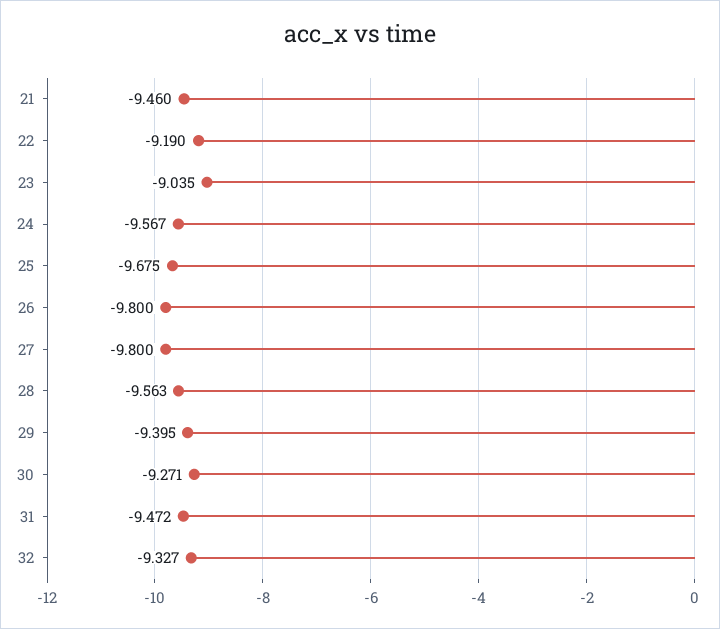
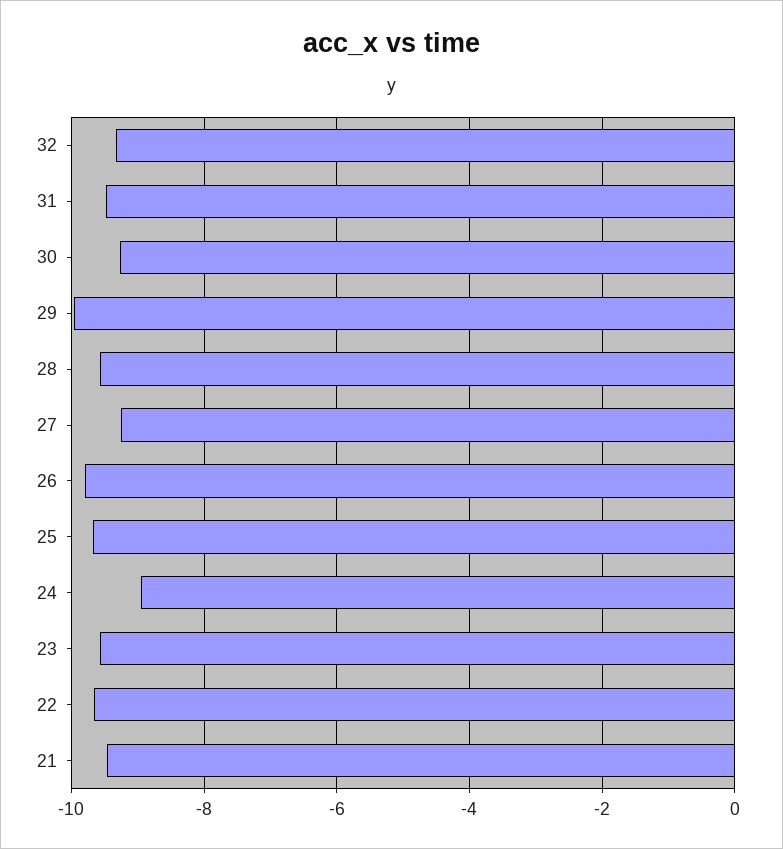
  {
    "21": -9.46,
-   "22": -9.19,
+   "22": -9.6,
-   "23": -9.035,
+   "23": -9.6,
-   "24": -9.567,
+   "24": -9,
    "25": -9.675,
    "26": -9.8,
-   "27": -9.8,
+   "27": -9.2,
    "28": -9.563,
-   "29": -9.395,
+   "29": -10,
    "30": -9.271,
    "31": -9.472,
    "32": -9.327
  }

